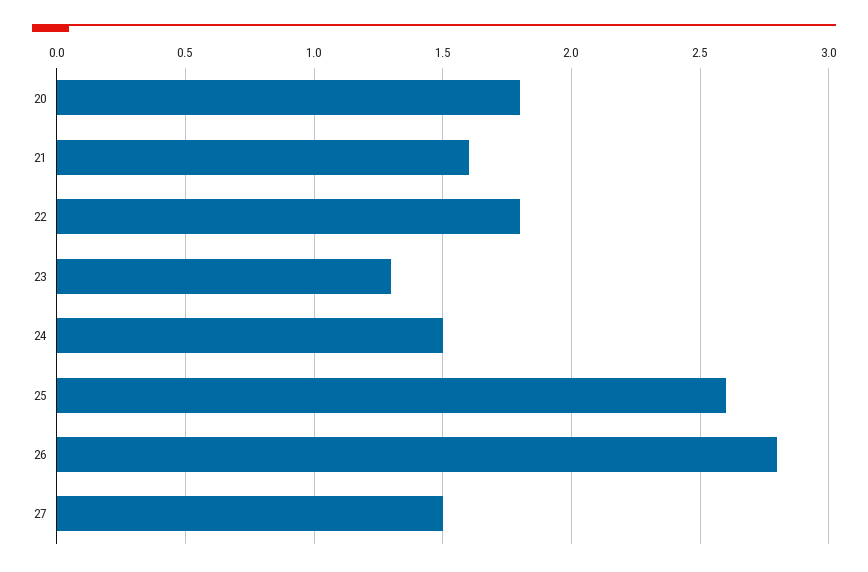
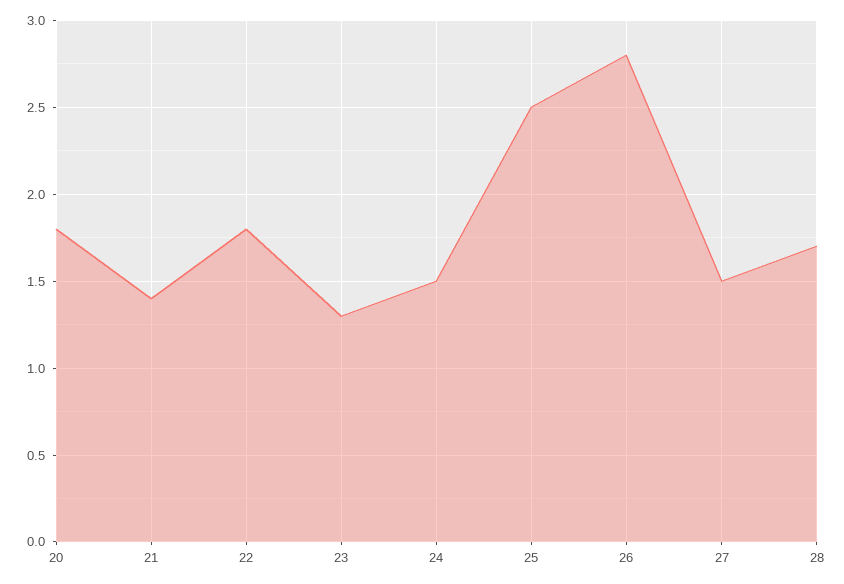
  {
    "20": 1.8,
-   "21": 1.6,
+   "21": 1.4,
    "22": 1.8,
    "23": 1.3,
    "24": 1.5,
-   "25": 2.6,
+   "25": 2.5,
    "26": 2.8,
-   "27": 1.5
+   "27": 1.5,
+   "28": 1.7
  }

